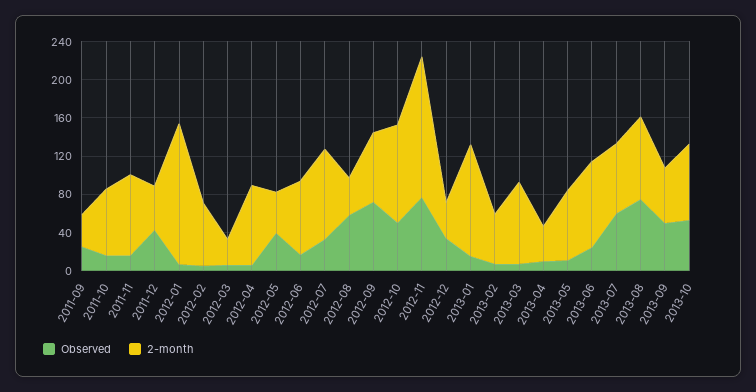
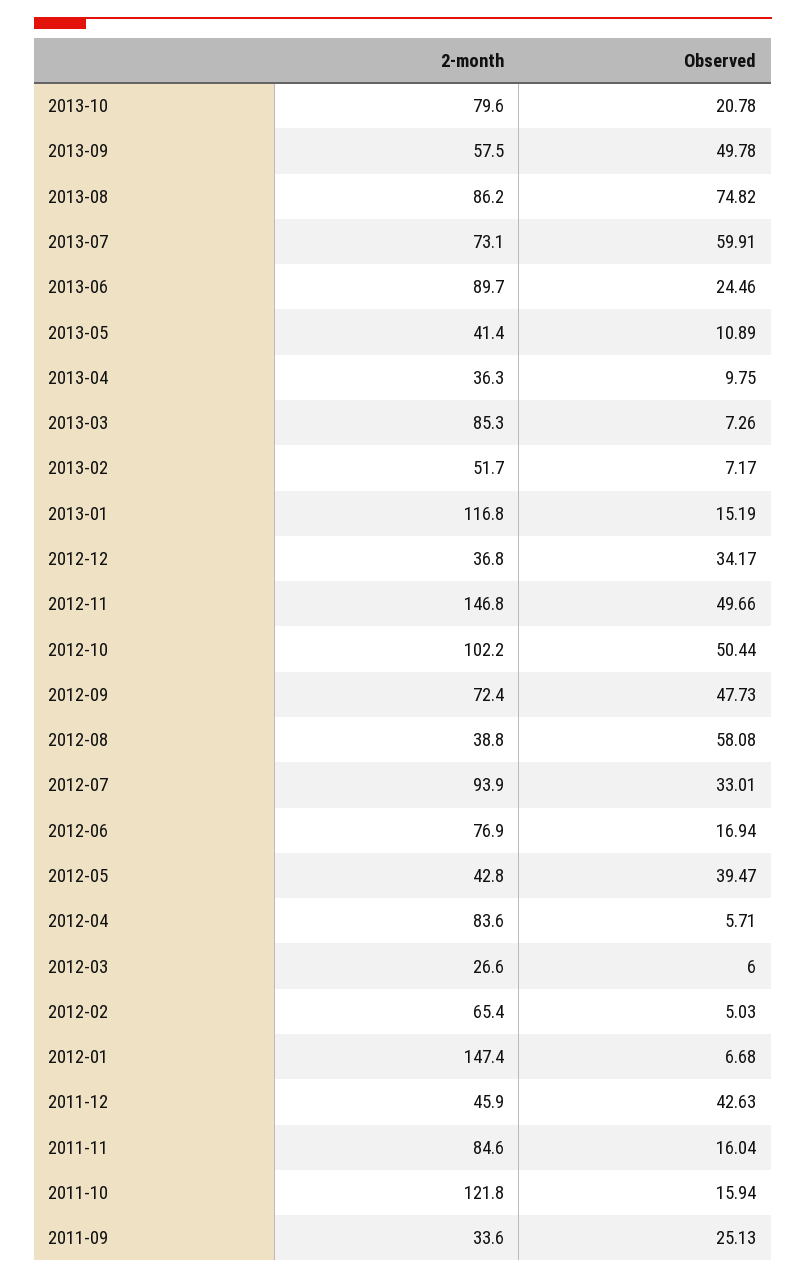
  {
    "Observed": {
      "2011-09": 25.13,
      "2011-10": 15.94,
      "2011-11": 16.04,
      "2011-12": 42.63,
      "2012-01": 6.68,
      "2012-02": 5.03,
      "2012-03": 6,
      "2012-04": 5.71,
      "2012-05": 39.47,
      "2012-06": 16.94,
      "2012-07": 33.01,
      "2012-08": 58.08,
-     "2012-09": 70,
+     "2012-09": 47.73,
      "2012-10": 50.44,
-     "2012-11": 80,
+     "2012-11": 49.66,
      "2012-12": 34.17,
      "2013-01": 15.19,
      "2013-02": 7.17,
      "2013-03": 7.26,
      "2013-04": 9.75,
      "2013-05": 10.89,
      "2013-06": 24.46,
      "2013-07": 59.91,
      "2013-08": 74.82,
      "2013-09": 49.78,
-     "2013-10": 50
+     "2013-10": 20.78
    },
    "2-month": {
      "2011-09": 33.6,
-     "2011-10": 70,
+     "2011-10": 121.8,
      "2011-11": 84.6,
      "2011-12": 45.9,
      "2012-01": 147.4,
      "2012-02": 65.4,
      "2012-03": 26.6,
      "2012-04": 83.6,
      "2012-05": 42.8,
      "2012-06": 76.9,
      "2012-07": 93.9,
      "2012-08": 38.8,
      "2012-09": 72.4,
      "2012-10": 102.2,
      "2012-11": 146.8,
      "2012-12": 36.8,
      "2013-01": 116.8,
      "2013-02": 51.7,
      "2013-03": 85.3,
      "2013-04": 36.3,
-     "2013-05": 70,
+     "2013-05": 41.4,
      "2013-06": 89.7,
      "2013-07": 73.1,
      "2013-08": 86.2,
      "2013-09": 57.5,
      "2013-10": 79.6
    }
  }

